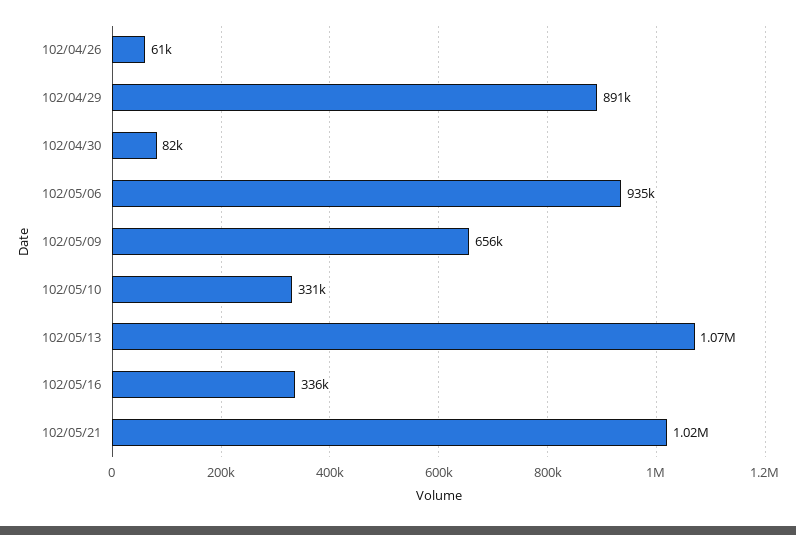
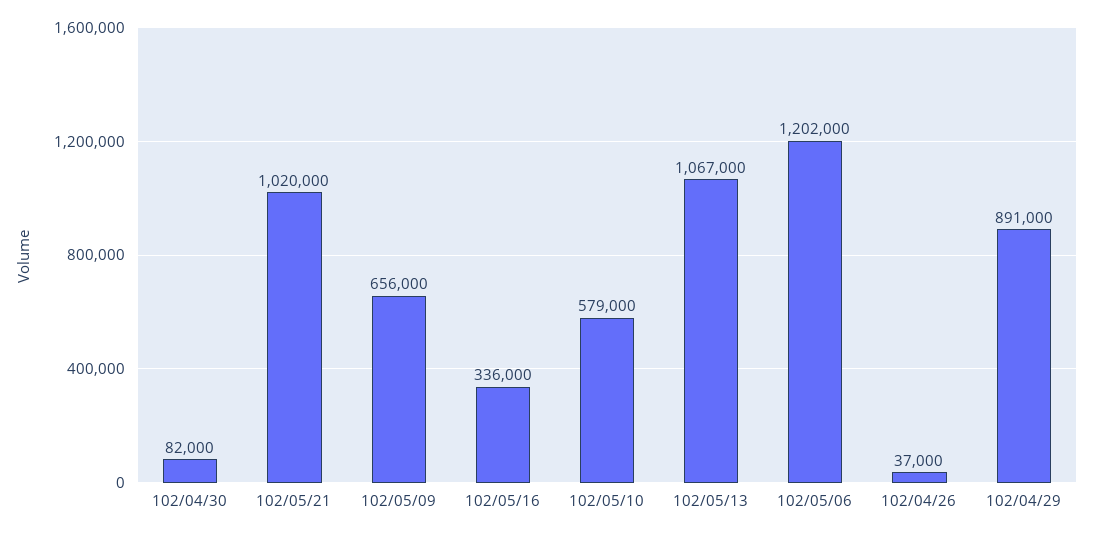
  {
-   "102/04/26": 61000,
+   "102/04/26": 37000,
    "102/04/29": 891000,
    "102/04/30": 82000,
-   "102/05/06": 935000,
+   "102/05/06": 1202000,
    "102/05/09": 656000,
-   "102/05/10": 331000,
+   "102/05/10": 579000,
    "102/05/13": 1067000,
    "102/05/16": 336000,
    "102/05/21": 1020000
  }

